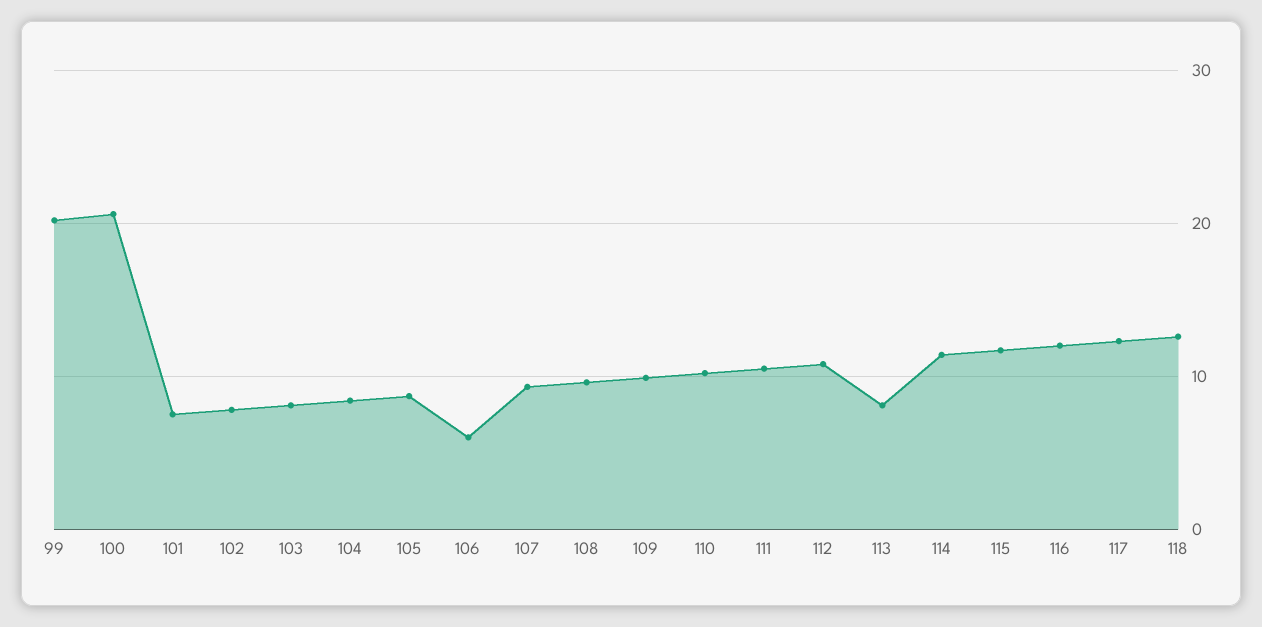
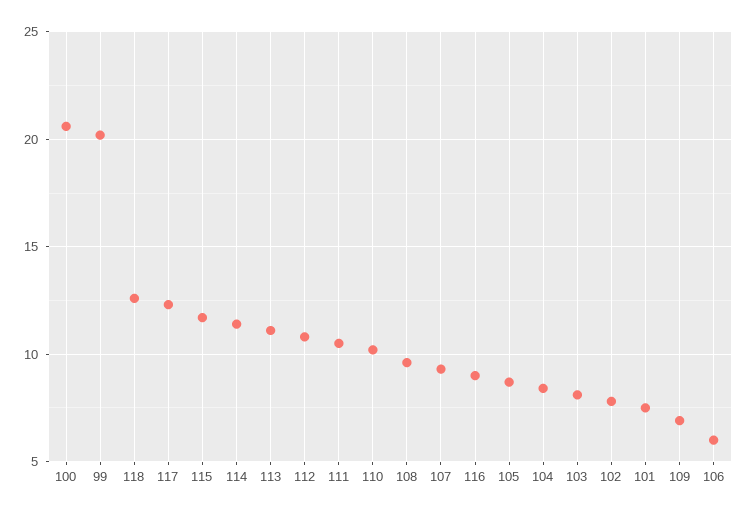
  {
    "99": 20,
    "100": 20.5,
    "101": 7.5,
    "102": 8,
    "103": 8,
    "104": 8.5,
    "105": 8.5,
    "106": 6,
    "107": 9.5,
    "108": 9.5,
-   "109": 10,
+   "109": 7,
    "110": 10,
    "111": 10.5,
    "112": 11,
-   "113": 8,
+   "113": 11,
    "114": 11.5,
    "115": 11.5,
-   "116": 12,
+   "116": 9,
    "117": 12.5,
    "118": 12.5
  }

